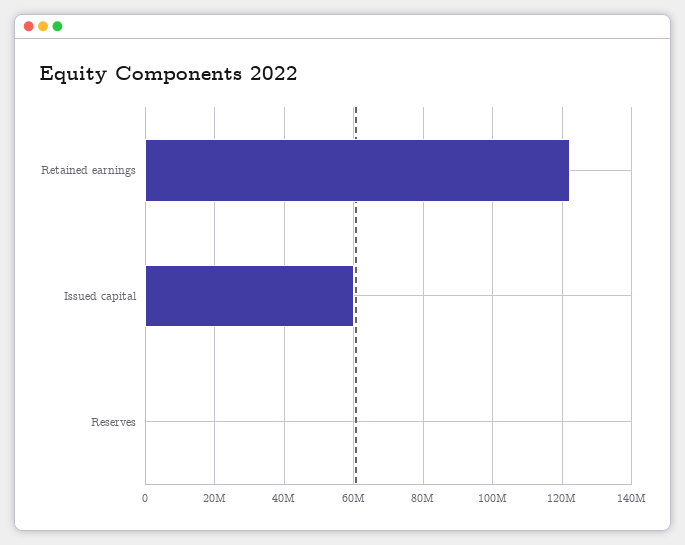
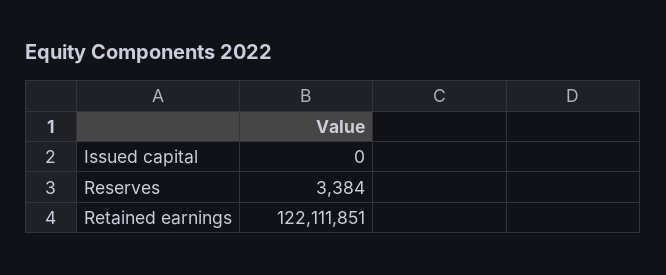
  {
    "Retained earnings": 122111851,
-   "Issued capital": 60000000,
+   "Issued capital": 0,
    "Reserves": 3384
  }

